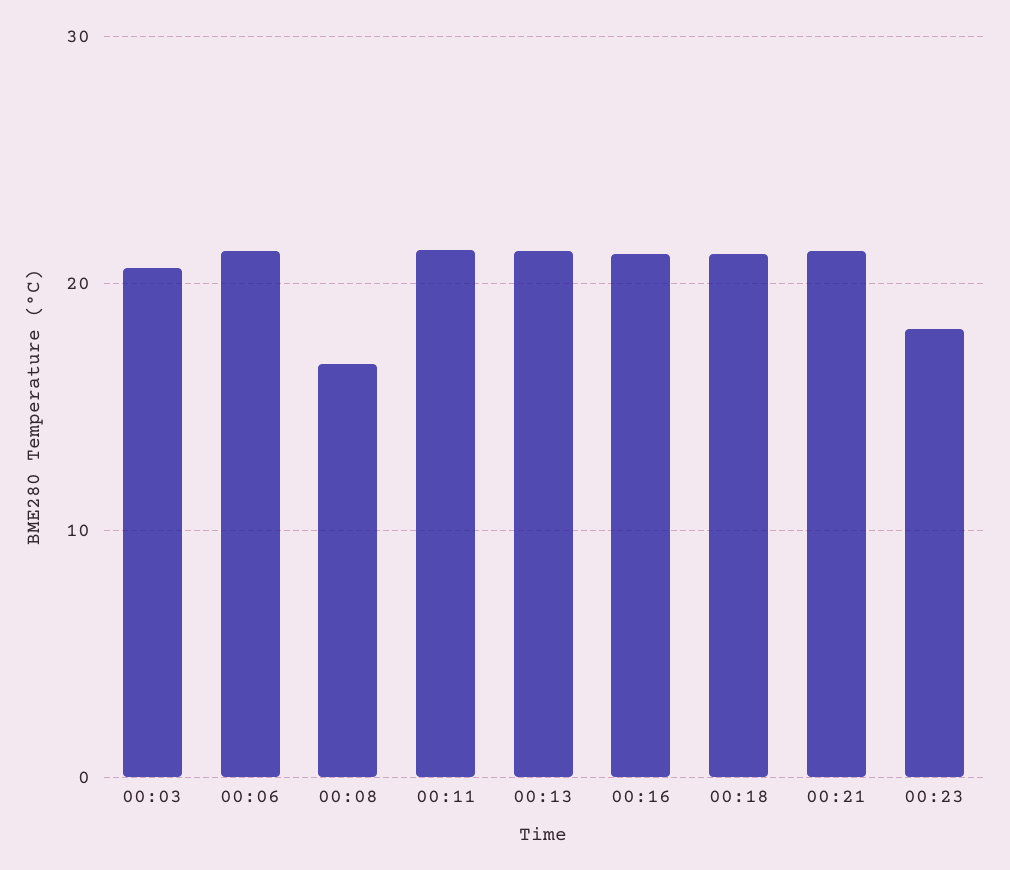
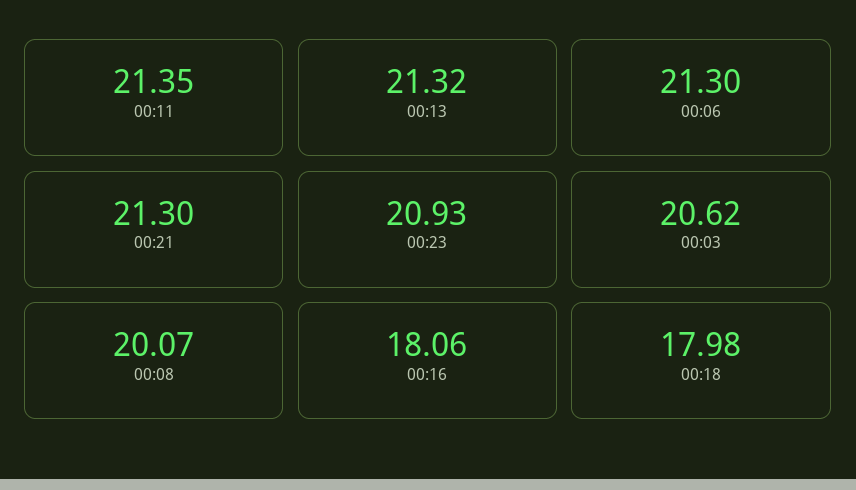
  {
    "00:03": 20.62,
    "00:06": 21.3,
-   "00:08": 17,
+   "00:08": 20.07,
    "00:11": 21.35,
    "00:13": 21.32,
-   "00:16": 21,
+   "00:16": 18.06,
-   "00:18": 21,
+   "00:18": 17.98,
    "00:21": 21.3,
-   "00:23": 18
+   "00:23": 20.93
  }

